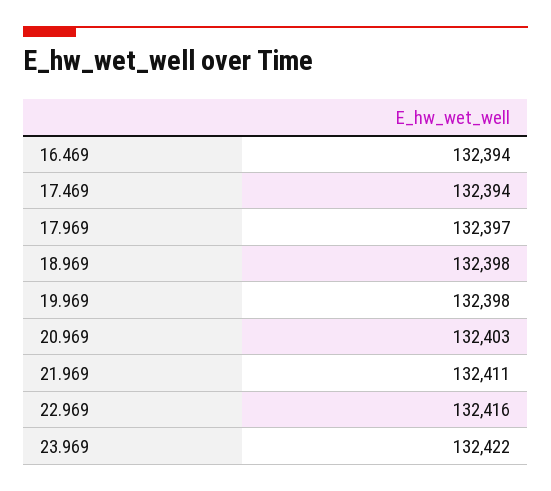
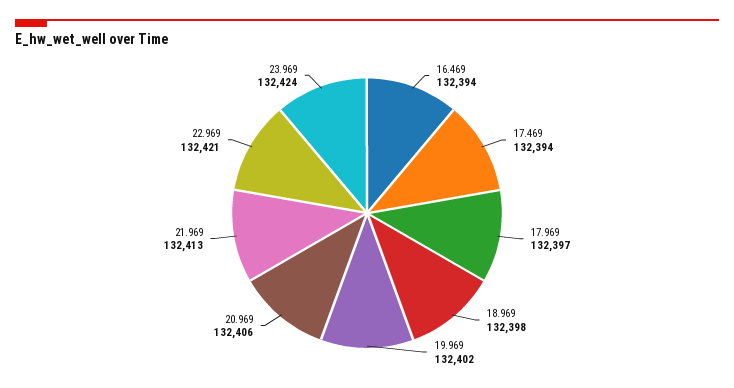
  {
    "16.469": 132394,
    "17.469": 132394,
    "17.969": 132397,
    "18.969": 132398,
-   "19.969": 132398,
+   "19.969": 132402,
-   "20.969": 132403,
+   "20.969": 132406,
-   "21.969": 132411,
+   "21.969": 132413,
-   "22.969": 132416,
+   "22.969": 132421,
-   "23.969": 132422
+   "23.969": 132424
  }

